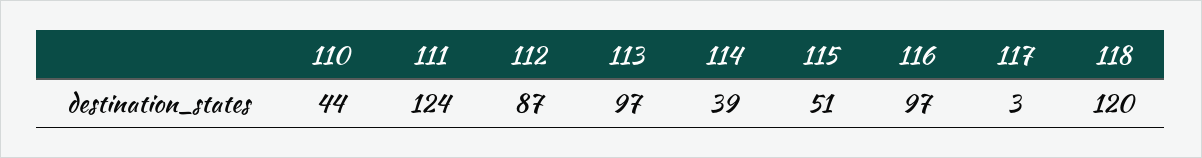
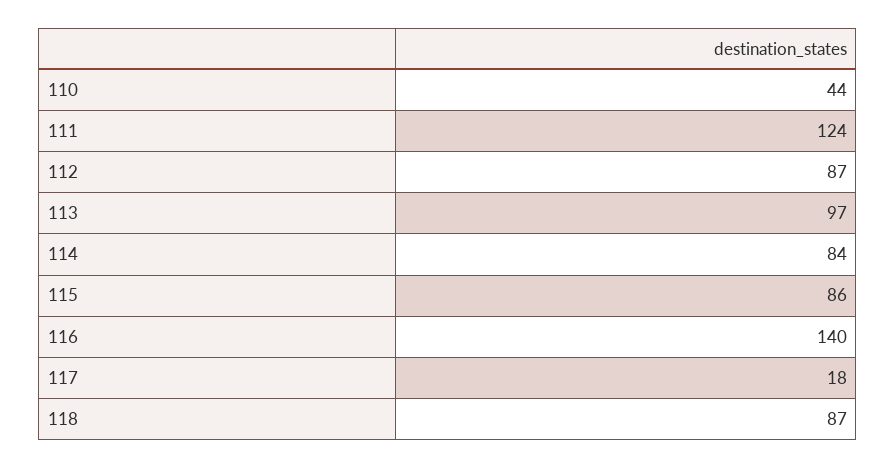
  {
    "110": 44,
    "111": 124,
    "112": 87,
    "113": 97,
-   "114": 39,
+   "114": 84,
-   "115": 51,
+   "115": 86,
-   "116": 97,
+   "116": 140,
-   "117": 3,
+   "117": 18,
-   "118": 120
+   "118": 87
  }

